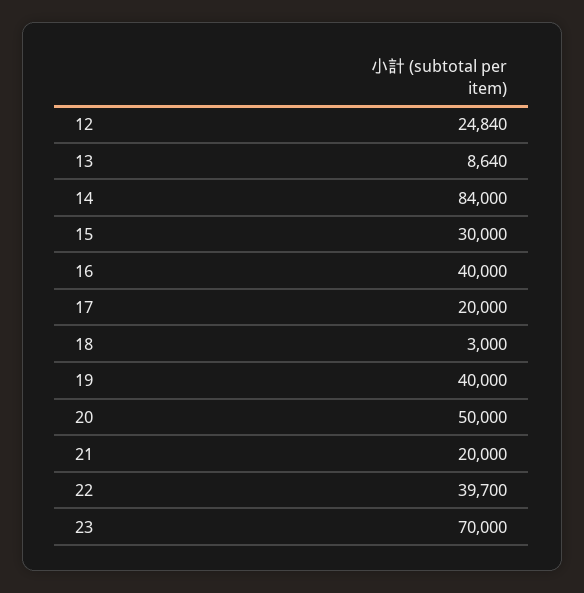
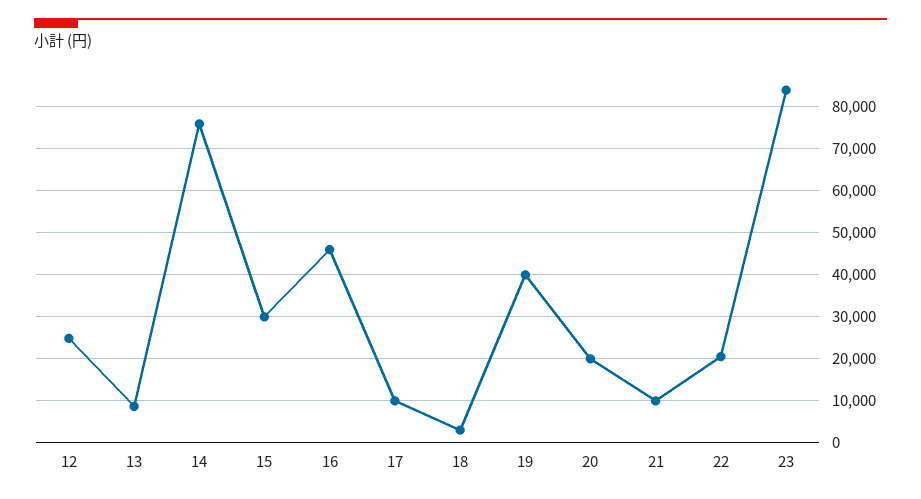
  {
    "12": 24840,
    "13": 8640,
-   "14": 84000,
+   "14": 76000,
    "15": 30000,
-   "16": 40000,
+   "16": 46000,
-   "17": 20000,
+   "17": 10000,
    "18": 3000,
    "19": 40000,
-   "20": 50000,
+   "20": 20000,
-   "21": 20000,
+   "21": 10000,
-   "22": 39700,
+   "22": 20000,
-   "23": 70000
+   "23": 84000
  }

